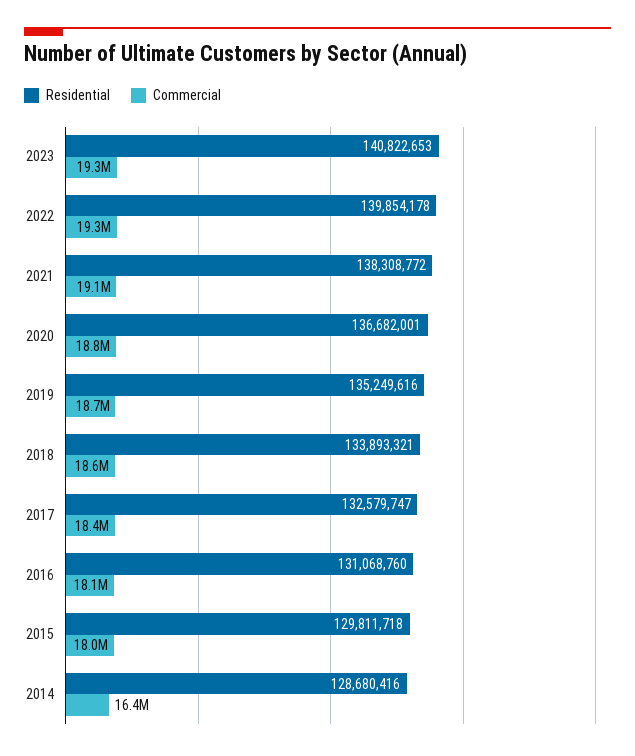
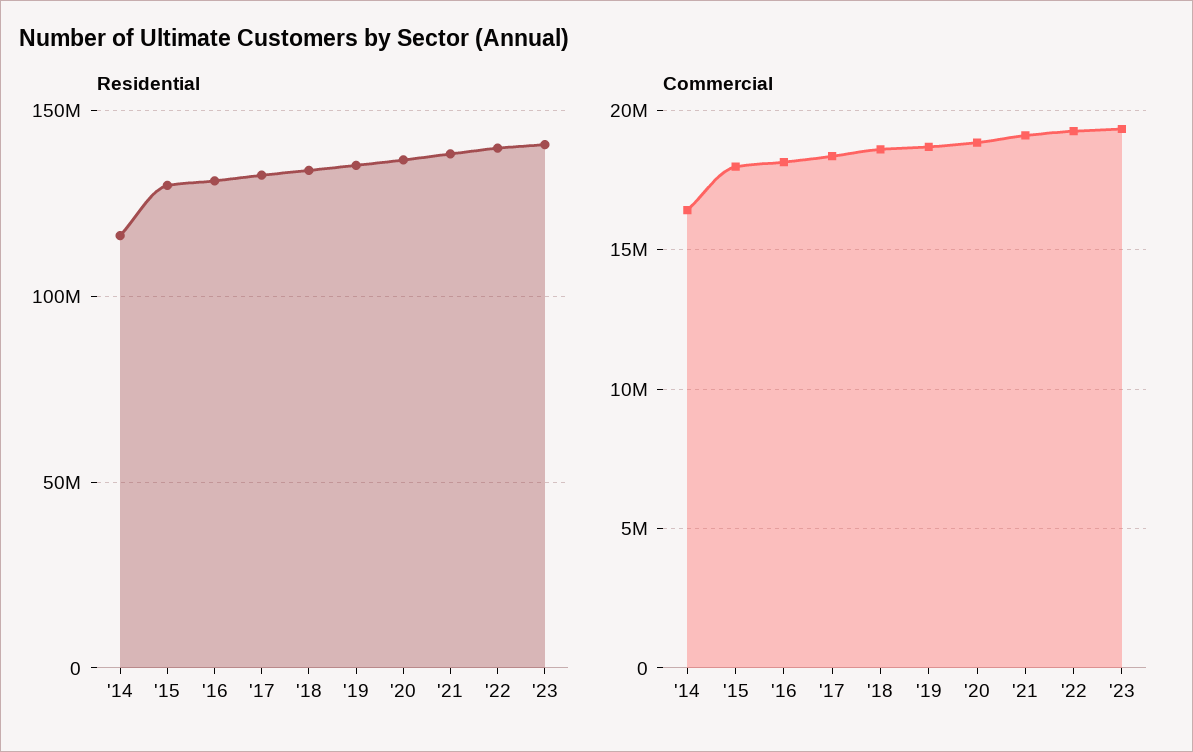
  {
    "Residential": {
      "2023": 140822653,
      "2022": 139854178,
      "2021": 138308772,
      "2020": 136682001,
      "2019": 135249616,
      "2018": 133893321,
      "2017": 132579747,
      "2016": 131068760,
      "2015": 129811718,
-     "2014": 128680416
+     "2014": 115000000
    },
    "Commercial": {
      "2023": 19300000,
      "2022": 19300000,
      "2021": 19100000,
      "2020": 18800000,
      "2019": 18700000,
      "2018": 18600000,
      "2017": 18400000,
      "2016": 18100000,
      "2015": 18000000,
      "2014": 16400000
    }
  }

